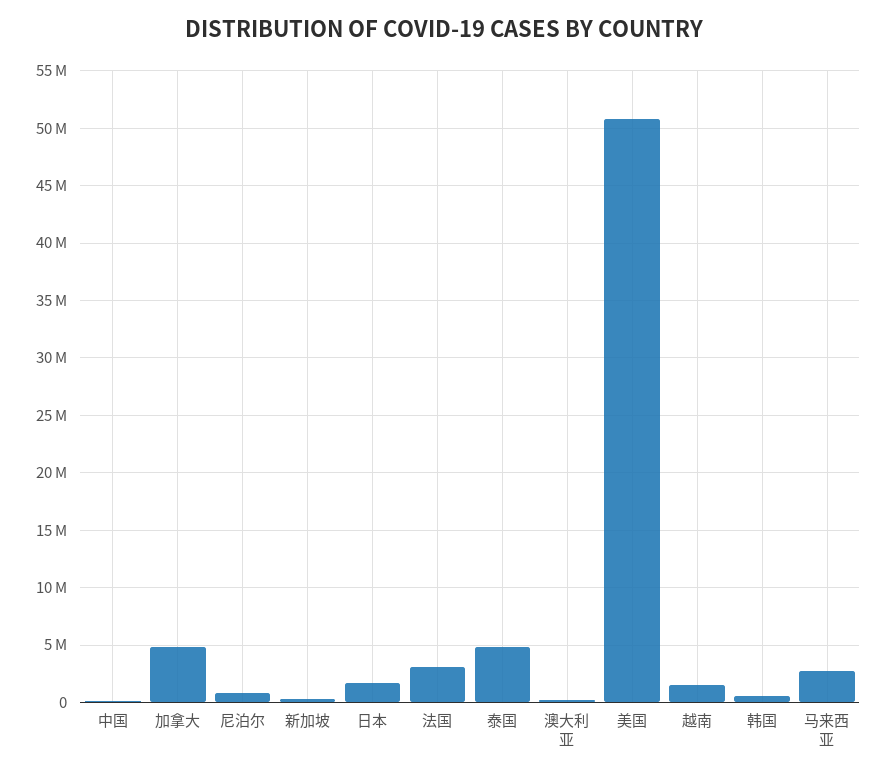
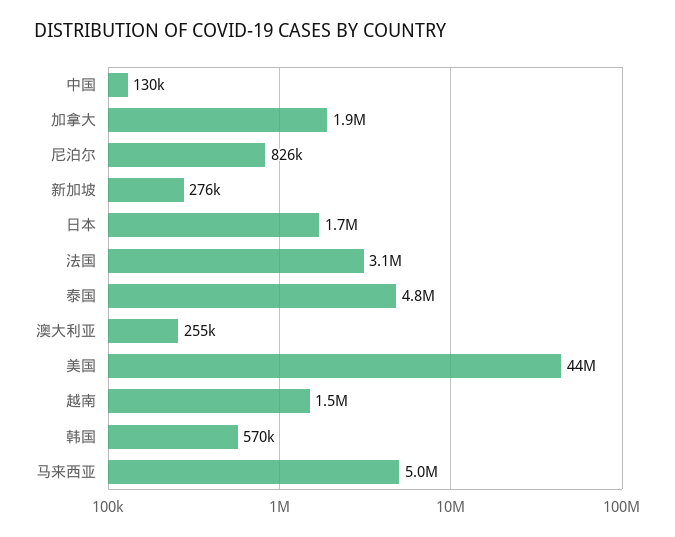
  {
    "中国": 130000,
-   "加拿大": 5000000,
+   "加拿大": 1900000,
    "尼泊尔": 826000,
    "新加坡": 276000,
    "日本": 1700000,
    "法国": 3100000,
    "泰国": 4800000,
    "澳大利亚": 255000,
-   "美国": 51000000,
+   "美国": 44000000,
    "越南": 1500000,
    "韩国": 570000,
-   "马来西亚": 3000000
+   "马来西亚": 5000000
  }

